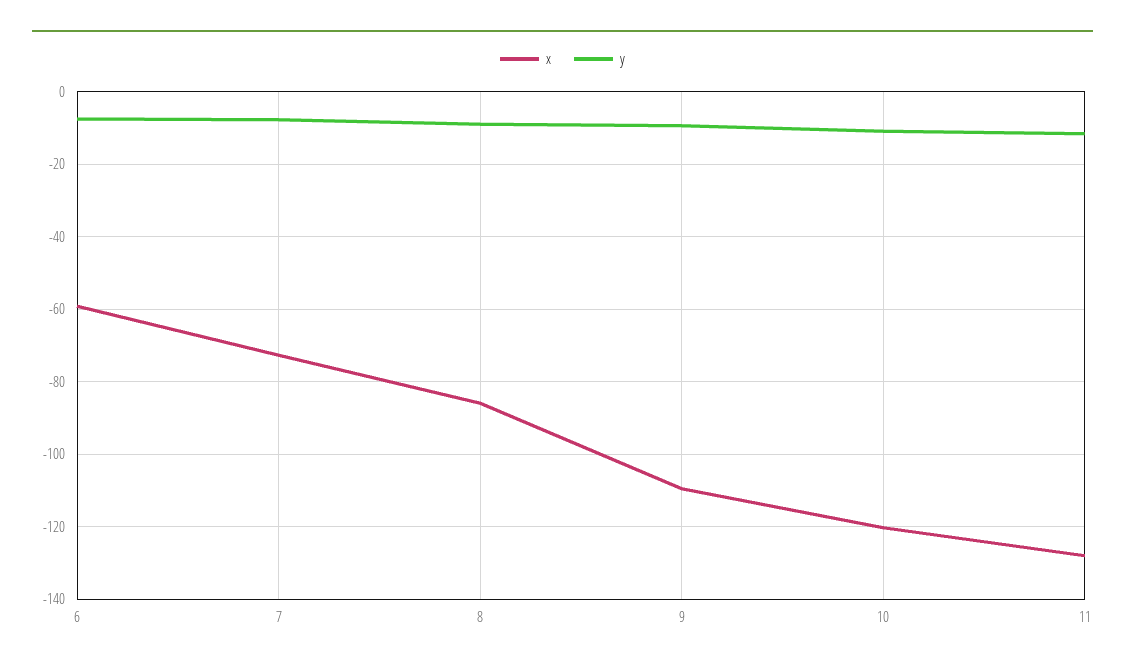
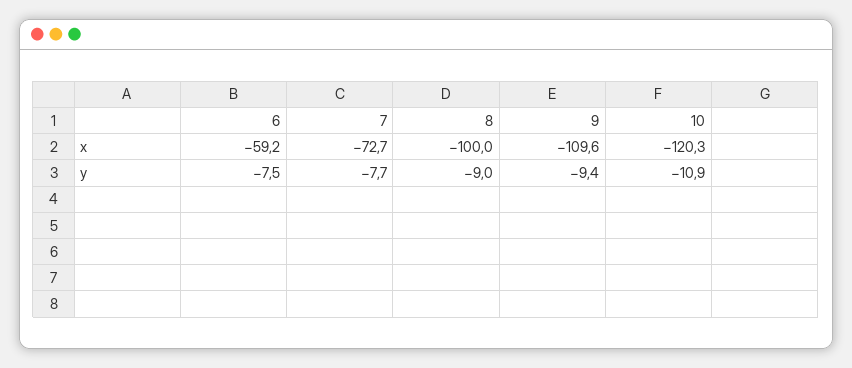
  {
    "x": {
      "6": -59.2,
      "7": -72.7,
-     "8": -86,
+     "8": -100,
      "9": -109.6,
-     "10": -120.3,
+     "10": -120.3
-     "11": -128
    },
    "y": {
      "6": -7.5,
      "7": -7.7,
      "8": -9,
      "9": -9.4,
-     "10": -10.9,
+     "10": -10.9
-     "11": -12
    }
  }

